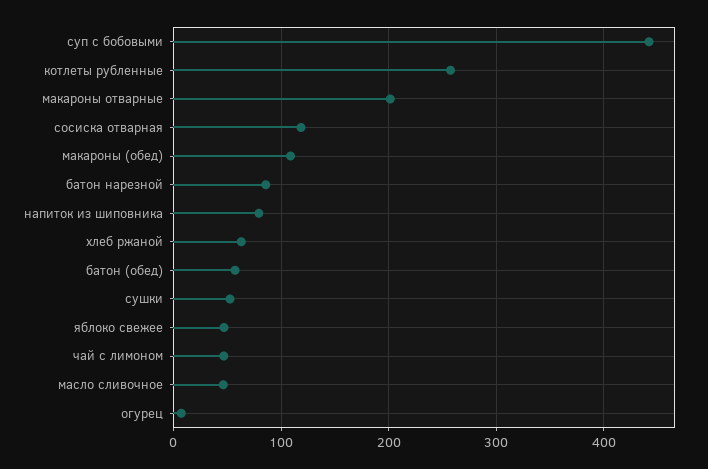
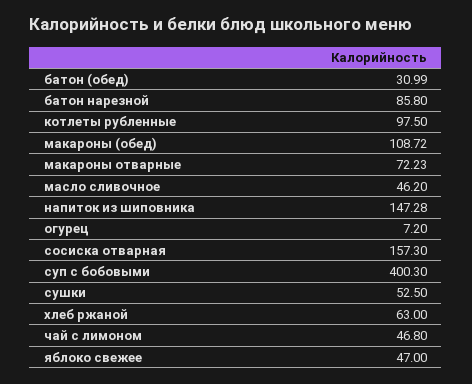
  {
-   "суп с бобовыми": 440,
+   "суп с бобовыми": 400.3,
-   "котлеты рубленные": 260,
+   "котлеты рубленные": 97.5,
-   "макароны отварные": 200,
+   "макароны отварные": 72.23,
-   "сосиска отварная": 120,
+   "сосиска отварная": 157.3,
    "макароны (обед)": 108.72,
    "батон нарезной": 85.8,
-   "напиток из шиповника": 80,
+   "напиток из шиповника": 147.28,
    "хлеб ржаной": 63,
-   "батон (обед)": 60,
+   "батон (обед)": 30.99,
    "сушки": 52.5,
    "яблоко свежее": 47,
    "чай с лимоном": 46.8,
    "масло сливочное": 46.2,
    "огурец": 7.2
  }

